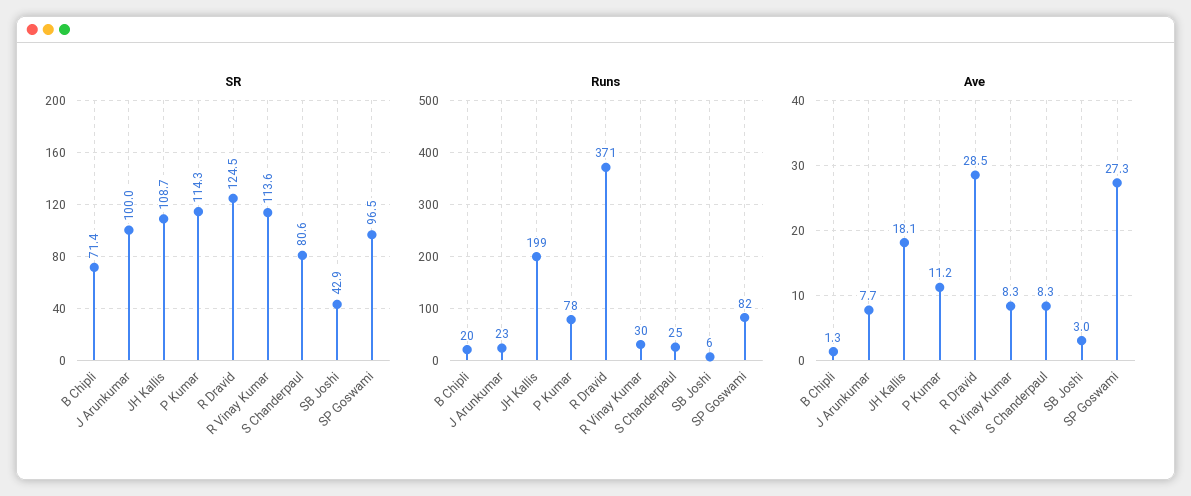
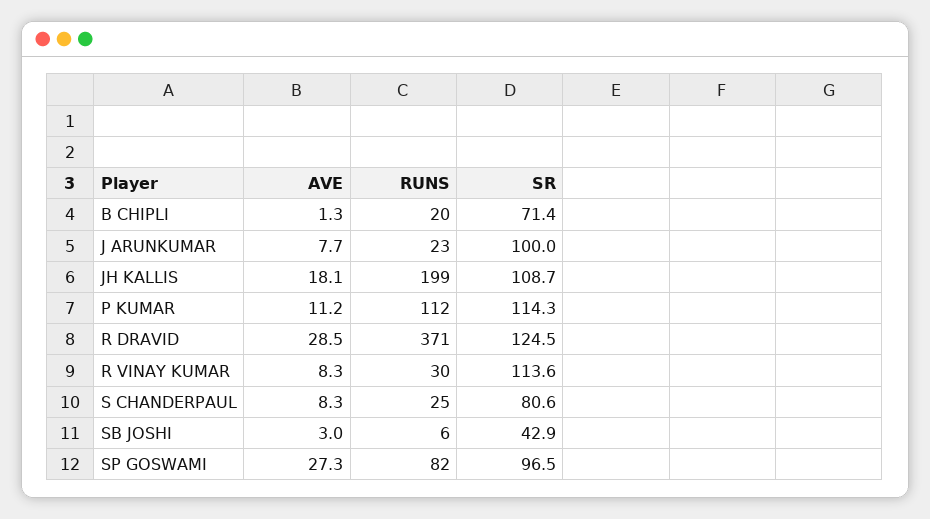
  {
    "SR": {
      "B Chipli": 71.4,
      "J Arunkumar": 100,
      "JH Kallis": 108.7,
      "P Kumar": 114.3,
      "R Dravid": 124.5,
      "R Vinay Kumar": 113.6,
      "S Chanderpaul": 80.6,
      "SB Joshi": 42.9,
      "SP Goswami": 96.5
    },
    "Runs": {
      "B Chipli": 20,
      "J Arunkumar": 23,
      "JH Kallis": 199,
-     "P Kumar": 78,
+     "P Kumar": 112,
      "R Dravid": 371,
      "R Vinay Kumar": 30,
      "S Chanderpaul": 25,
      "SB Joshi": 6,
      "SP Goswami": 82
    },
    "Ave": {
      "B Chipli": 1.3,
      "J Arunkumar": 7.7,
      "JH Kallis": 18.1,
      "P Kumar": 11.2,
      "R Dravid": 28.5,
      "R Vinay Kumar": 8.3,
      "S Chanderpaul": 8.3,
      "SB Joshi": 3,
      "SP Goswami": 27.3
    }
  }

